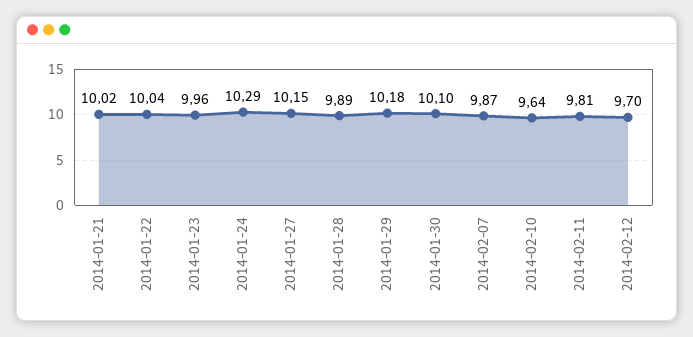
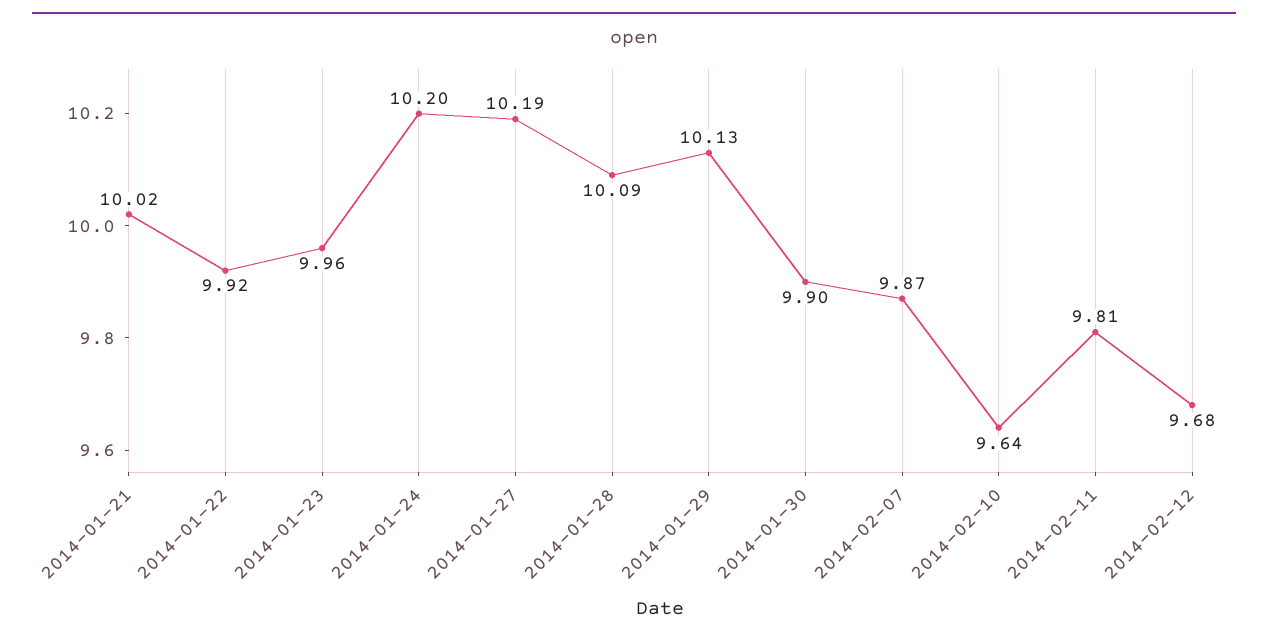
  {
    "2014-01-21": 10.02,
-   "2014-01-22": 10.04,
+   "2014-01-22": 9.92,
    "2014-01-23": 9.96,
-   "2014-01-24": 10.29,
+   "2014-01-24": 10.2,
-   "2014-01-27": 10.15,
+   "2014-01-27": 10.19,
-   "2014-01-28": 9.89,
+   "2014-01-28": 10.09,
-   "2014-01-29": 10.18,
+   "2014-01-29": 10.13,
-   "2014-01-30": 10.1,
+   "2014-01-30": 9.9,
    "2014-02-07": 9.87,
    "2014-02-10": 9.64,
    "2014-02-11": 9.81,
-   "2014-02-12": 9.7
+   "2014-02-12": 9.68
  }

